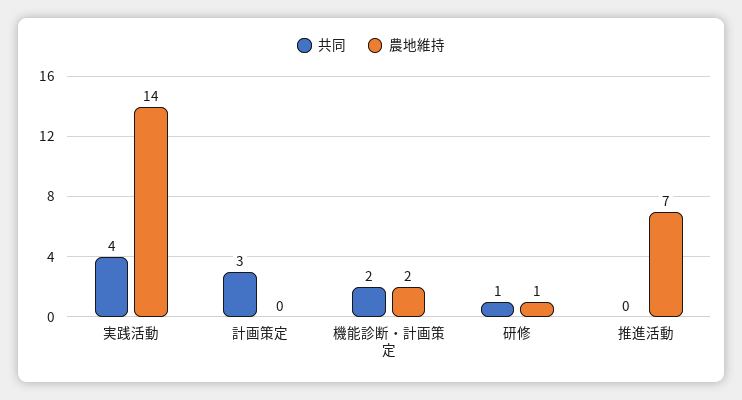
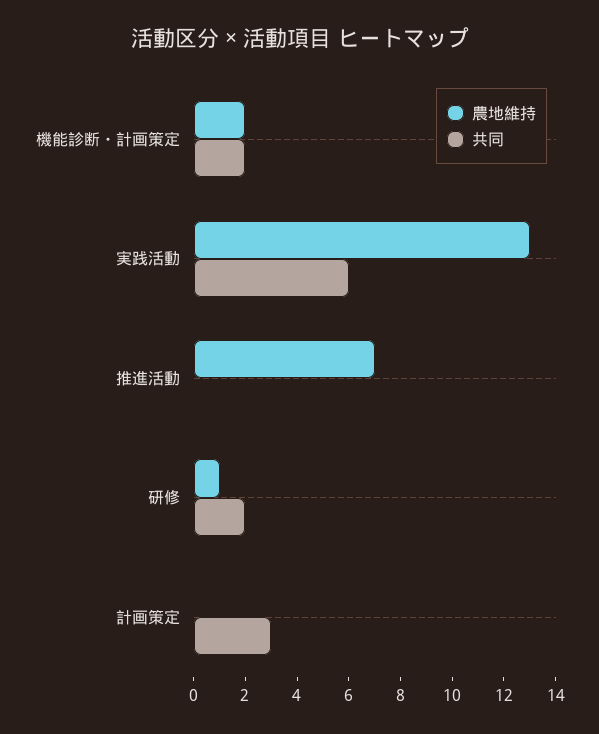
  {
    "共同": {
-     "実践活動": 4,
+     "実践活動": 6,
      "計画策定": 3,
      "機能診断・計画策定": 2,
-     "研修": 1,
+     "研修": 2,
      "推進活動": 0
    },
    "農地維持": {
-     "実践活動": 14,
+     "実践活動": 13,
      "計画策定": 0,
      "機能診断・計画策定": 2,
      "研修": 1,
      "推進活動": 7
    }
  }

